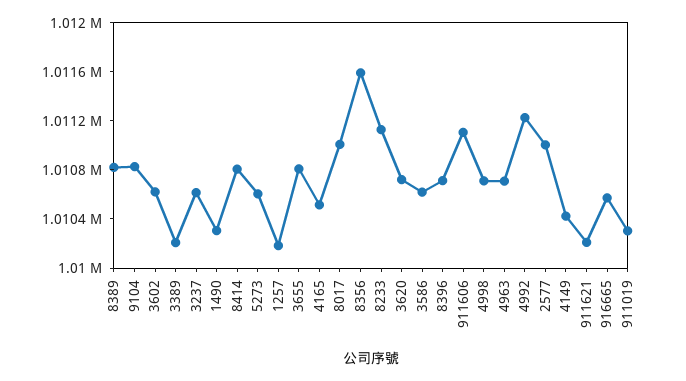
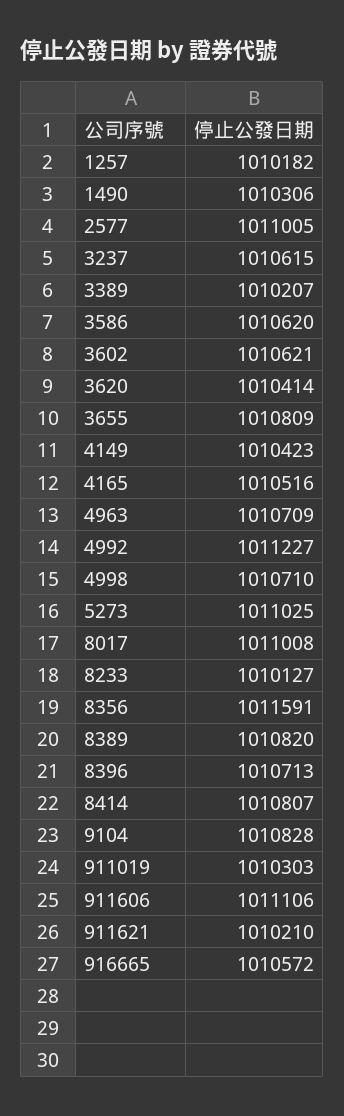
  {
    "8389": 1010820,
    "9104": 1010828,
    "3602": 1010621,
    "3389": 1010207,
    "3237": 1010615,
    "1490": 1010306,
    "8414": 1010807,
-   "5273": 1010600,
+   "5273": 1011025,
    "1257": 1010182,
    "3655": 1010809,
    "4165": 1010516,
    "8017": 1011008,
    "8356": 1011591,
-   "8233": 1011100,
+   "8233": 1010127,
-   "3620": 1010700,
+   "3620": 1010414,
    "3586": 1010620,
    "8396": 1010713,
    "911606": 1011106,
    "4998": 1010710,
    "4963": 1010709,
    "4992": 1011227,
    "2577": 1011005,
    "4149": 1010423,
    "911621": 1010210,
    "916665": 1010572,
    "911019": 1010303
  }

